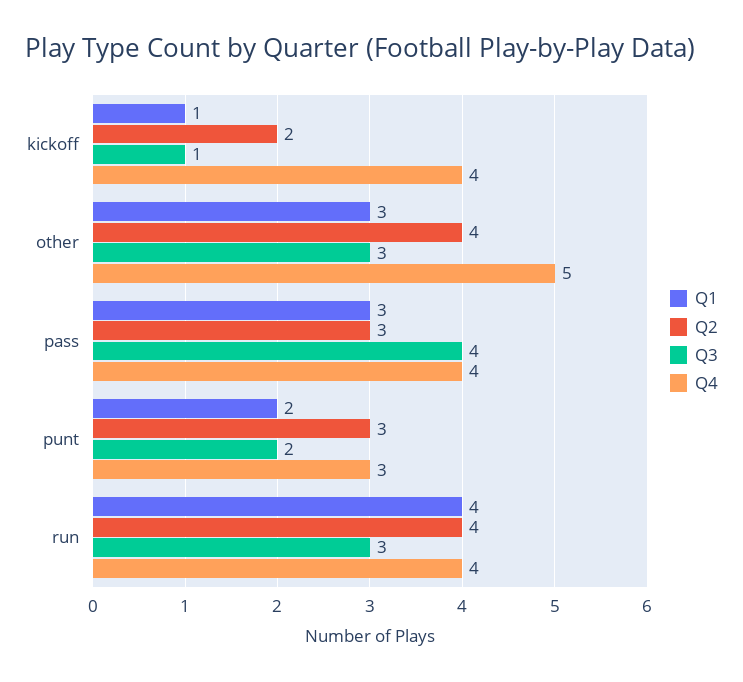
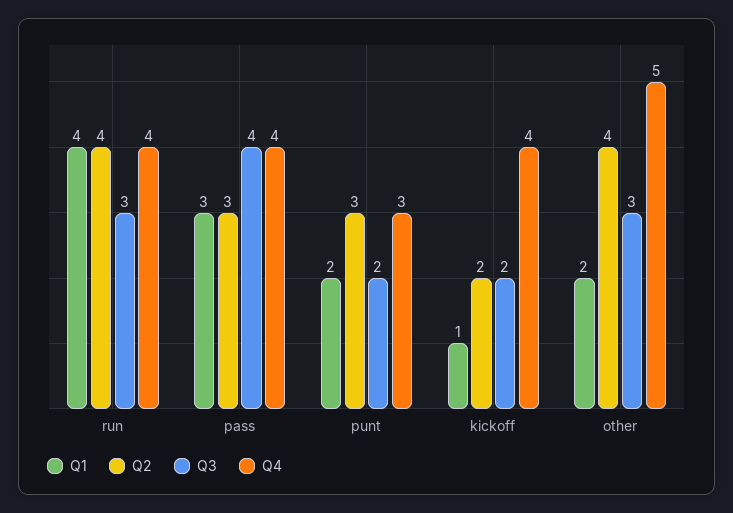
  {
    "Q1": {
      "kickoff": 1,
-     "other": 3,
+     "other": 2,
      "pass": 3,
      "punt": 2,
      "run": 4
    },
    "Q2": {
      "kickoff": 2,
      "other": 4,
      "pass": 3,
      "punt": 3,
      "run": 4
    },
    "Q3": {
-     "kickoff": 1,
+     "kickoff": 2,
      "other": 3,
      "pass": 4,
      "punt": 2,
      "run": 3
    },
    "Q4": {
      "kickoff": 4,
      "other": 5,
      "pass": 4,
      "punt": 3,
      "run": 4
    }
  }

